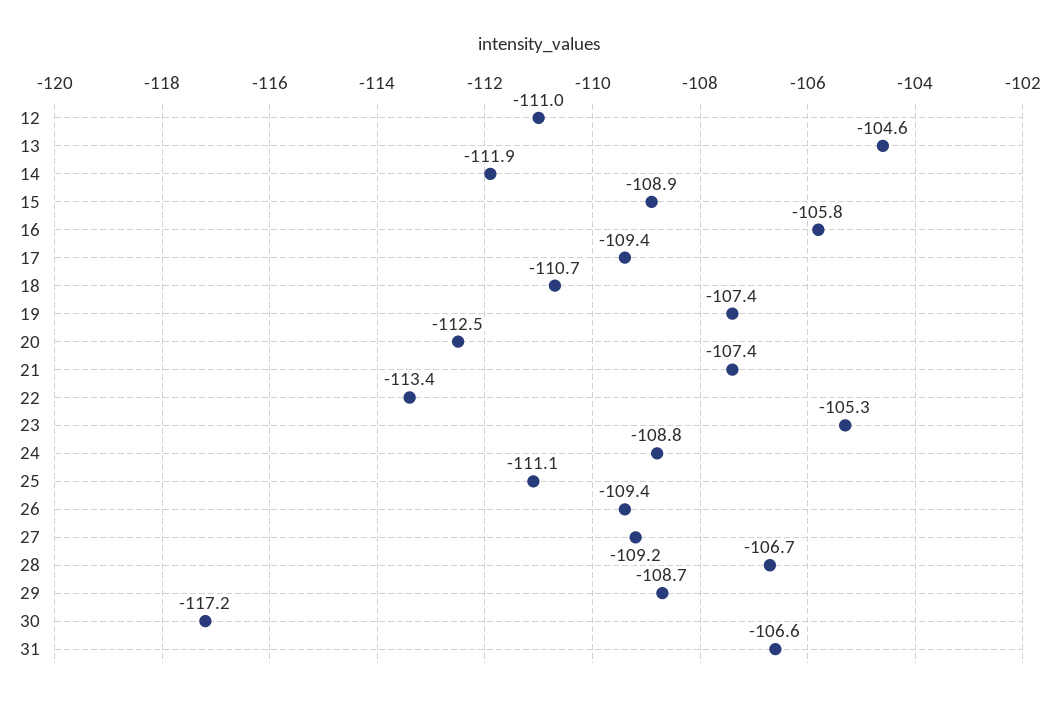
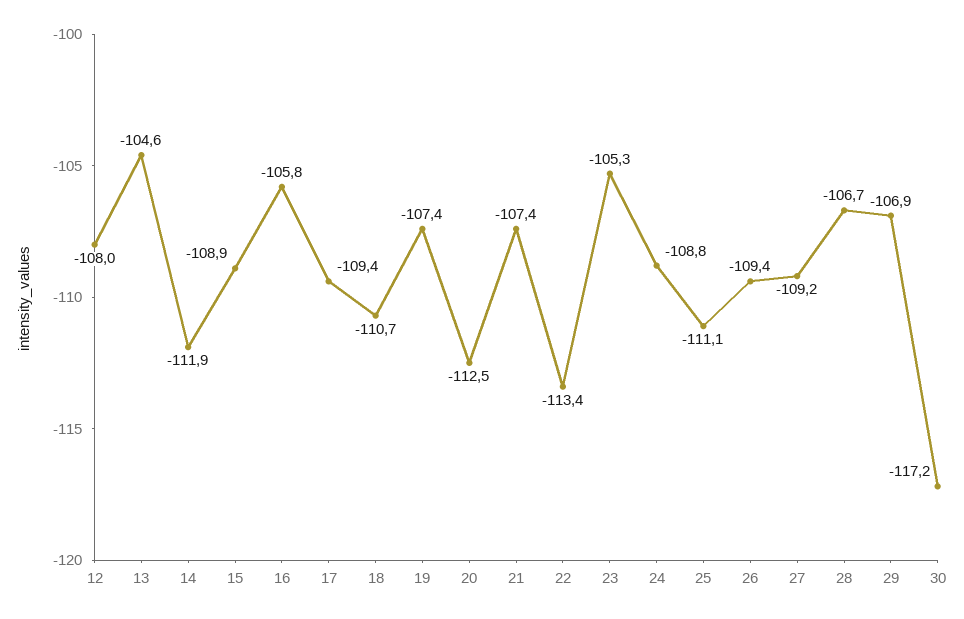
  {
-   "12": -111,
+   "12": -108,
    "13": -104.6,
    "14": -111.9,
    "15": -108.9,
    "16": -105.8,
    "17": -109.4,
    "18": -110.7,
    "19": -107.4,
    "20": -112.5,
    "21": -107.4,
    "22": -113.4,
    "23": -105.3,
    "24": -108.8,
    "25": -111.1,
    "26": -109.4,
    "27": -109.2,
    "28": -106.7,
-   "29": -108.7,
+   "29": -106.9,
-   "30": -117.2,
+   "30": -117.2
-   "31": -106.6
  }

